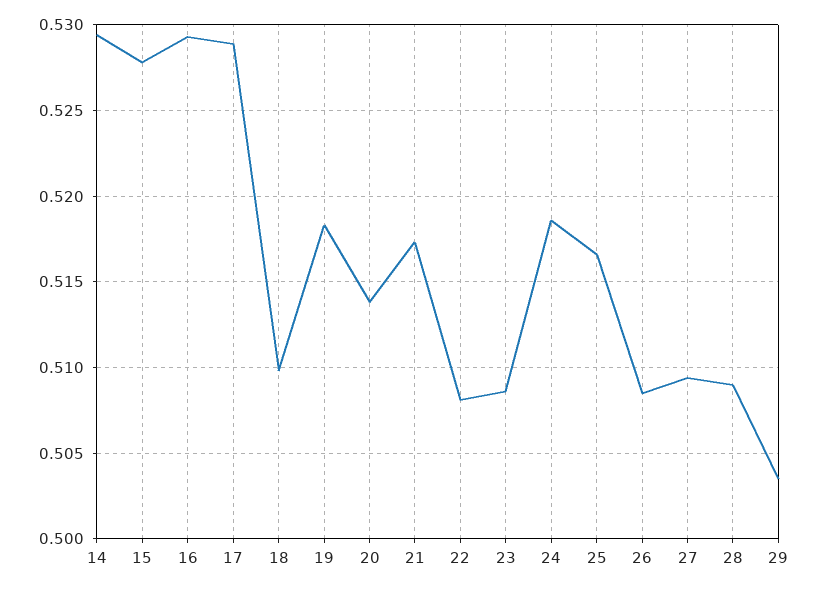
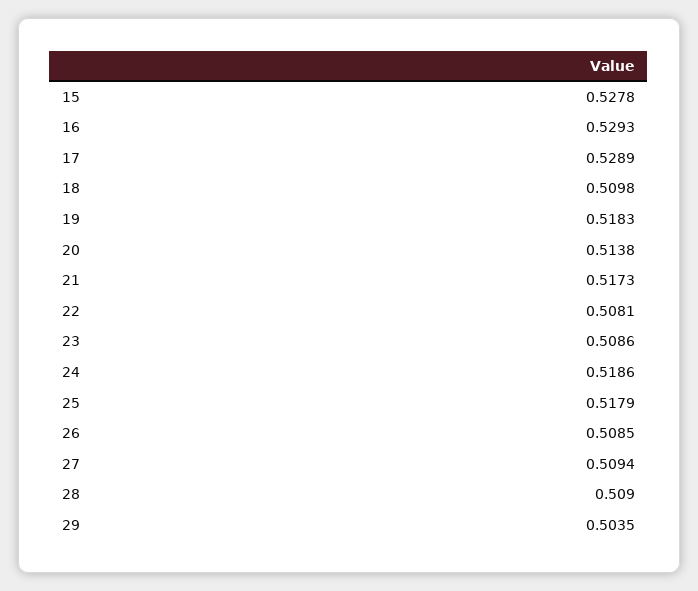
  {
-   "14": 0.5295,
    "15": 0.5278,
    "16": 0.5293,
    "17": 0.5289,
    "18": 0.5098,
    "19": 0.5183,
    "20": 0.5138,
    "21": 0.5173,
    "22": 0.5081,
    "23": 0.5086,
    "24": 0.5186,
-   "25": 0.5165,
+   "25": 0.5179,
    "26": 0.5085,
    "27": 0.5094,
    "28": 0.509,
    "29": 0.5035
  }

